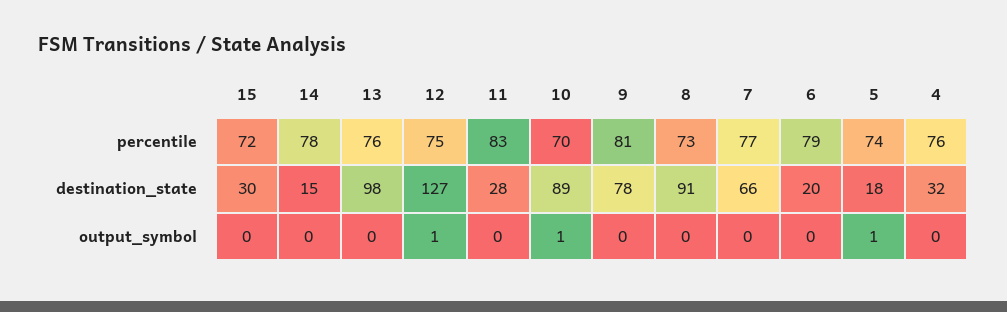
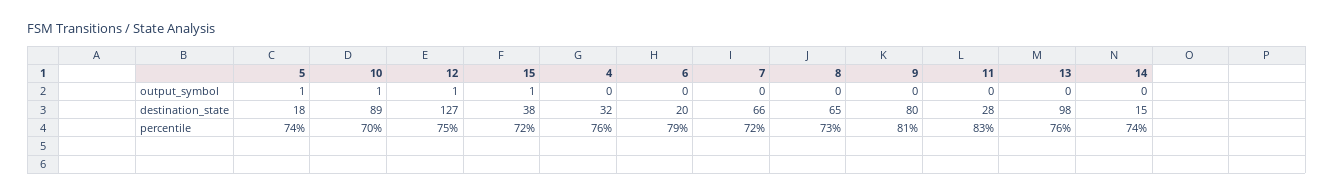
  {
    "15": {
      "percentile": 72,
-     "destination_state": 30,
+     "destination_state": 38,
-     "output_symbol": 0
+     "output_symbol": 1
    },
    "14": {
-     "percentile": 78,
+     "percentile": 74,
      "destination_state": 15,
      "output_symbol": 0
    },
    "13": {
      "percentile": 76,
      "destination_state": 98,
      "output_symbol": 0
    },
    "12": {
      "percentile": 75,
      "destination_state": 127,
      "output_symbol": 1
    },
    "11": {
      "percentile": 83,
      "destination_state": 28,
      "output_symbol": 0
    },
    "10": {
      "percentile": 70,
      "destination_state": 89,
      "output_symbol": 1
    },
    "9": {
      "percentile": 81,
-     "destination_state": 78,
+     "destination_state": 80,
      "output_symbol": 0
    },
    "8": {
      "percentile": 73,
-     "destination_state": 91,
+     "destination_state": 65,
      "output_symbol": 0
    },
    "7": {
-     "percentile": 77,
+     "percentile": 72,
      "destination_state": 66,
      "output_symbol": 0
    },
    "6": {
      "percentile": 79,
      "destination_state": 20,
      "output_symbol": 0
    },
    "5": {
      "percentile": 74,
      "destination_state": 18,
      "output_symbol": 1
    },
    "4": {
      "percentile": 76,
      "destination_state": 32,
      "output_symbol": 0
    }
  }

